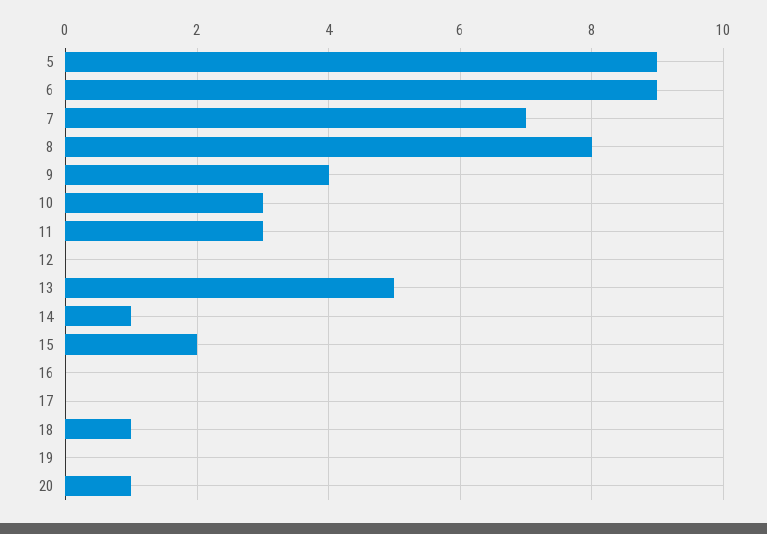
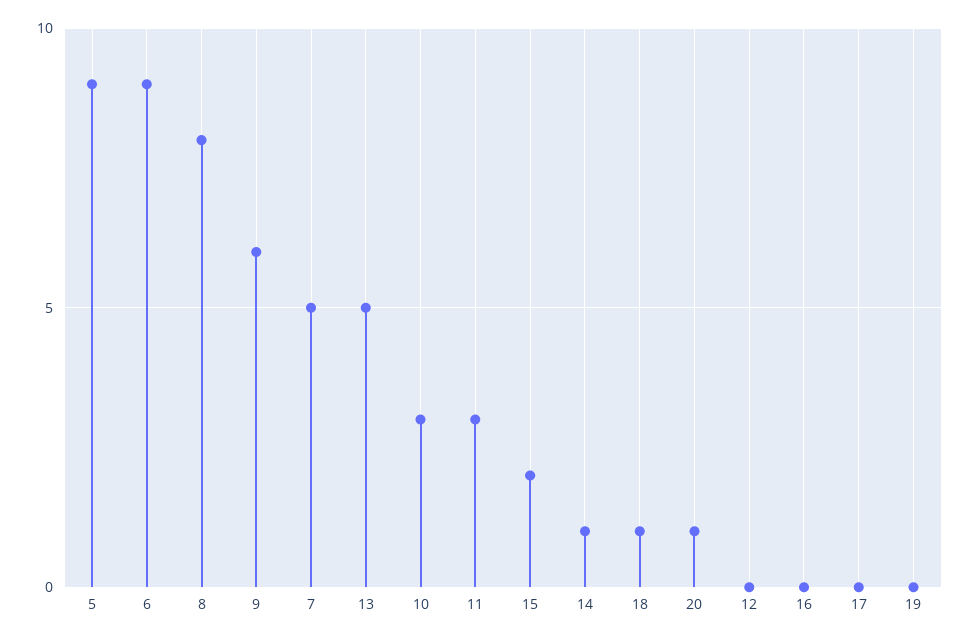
  {
    "5": 9,
    "6": 9,
-   "7": 7,
+   "7": 5,
    "8": 8,
-   "9": 4,
+   "9": 6,
    "10": 3,
    "11": 3,
    "12": 0,
    "13": 5,
    "14": 1,
    "15": 2,
    "16": 0,
    "17": 0,
    "18": 1,
    "19": 0,
    "20": 1
  }

